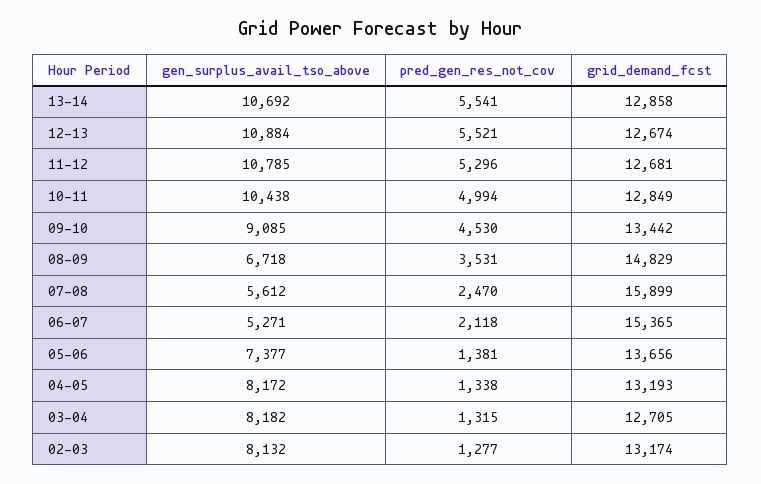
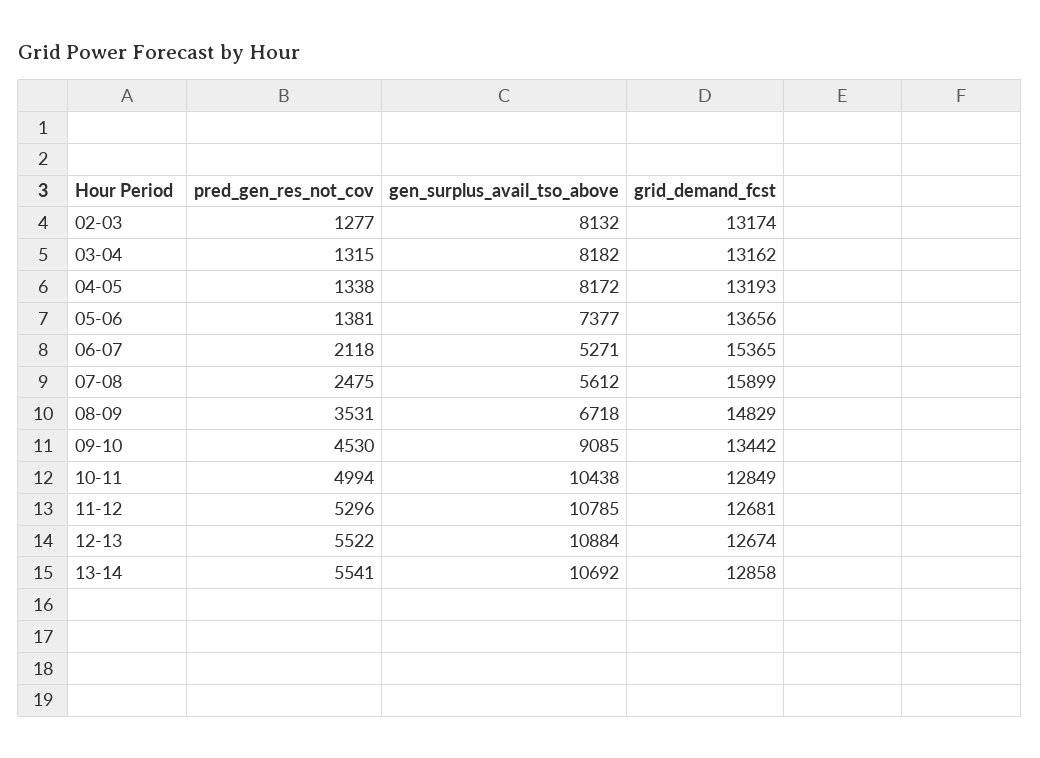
  {
    "gen_surplus_avail_tso_above": {
      "13-14": 10692,
      "12-13": 10884,
      "11-12": 10785,
      "10-11": 10438,
      "09-10": 9085,
      "08-09": 6718,
      "07-08": 5612,
      "06-07": 5271,
      "05-06": 7377,
      "04-05": 8172,
      "03-04": 8182,
      "02-03": 8132
    },
    "pred_gen_res_not_cov": {
      "13-14": 5541,
-     "12-13": 5521,
+     "12-13": 5522,
      "11-12": 5296,
      "10-11": 4994,
      "09-10": 4530,
      "08-09": 3531,
-     "07-08": 2470,
+     "07-08": 2475,
      "06-07": 2118,
      "05-06": 1381,
      "04-05": 1338,
      "03-04": 1315,
      "02-03": 1277
    },
    "grid_demand_fcst": {
      "13-14": 12858,
      "12-13": 12674,
      "11-12": 12681,
      "10-11": 12849,
      "09-10": 13442,
      "08-09": 14829,
      "07-08": 15899,
      "06-07": 15365,
      "05-06": 13656,
      "04-05": 13193,
-     "03-04": 12705,
+     "03-04": 13162,
      "02-03": 13174
    }
  }

